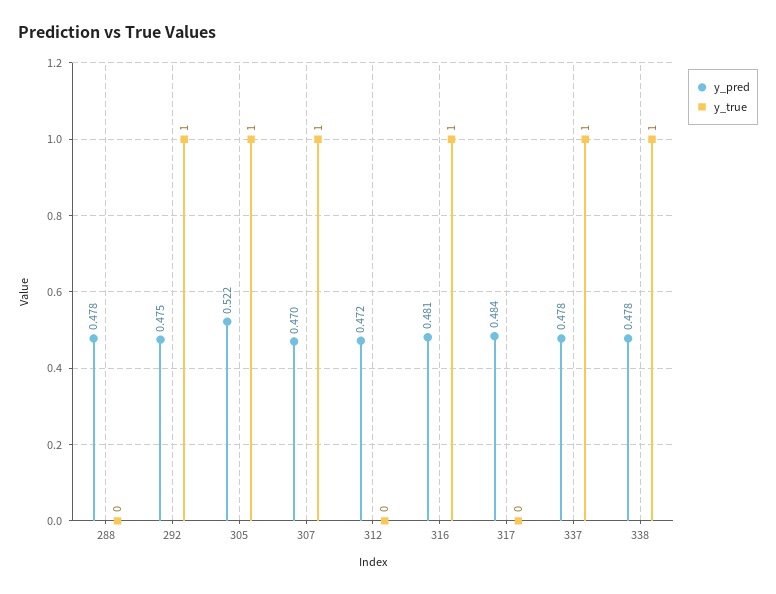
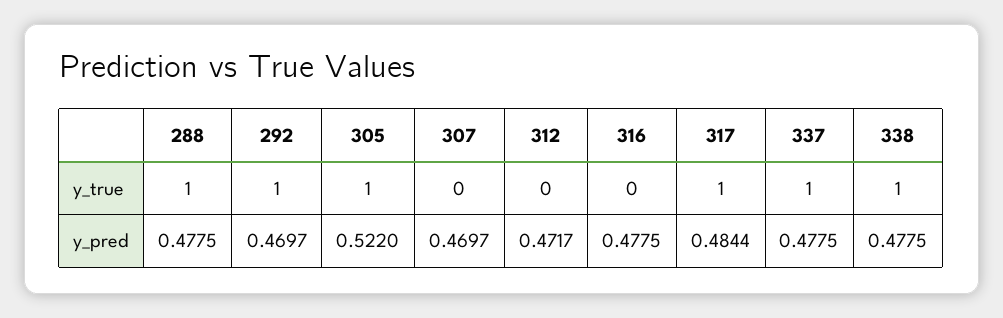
  {
    "y_pred": {
      "288": 0.4775,
-     "292": 0.475,
+     "292": 0.4697,
      "305": 0.522,
      "307": 0.4697,
      "312": 0.4717,
-     "316": 0.481,
+     "316": 0.4775,
      "317": 0.4844,
      "337": 0.4775,
      "338": 0.4775
    },
    "y_true": {
-     "288": 0,
+     "288": 1,
      "292": 1,
      "305": 1,
-     "307": 1,
+     "307": 0,
      "312": 0,
-     "316": 1,
+     "316": 0,
-     "317": 0,
+     "317": 1,
      "337": 1,
      "338": 1
    }
  }

